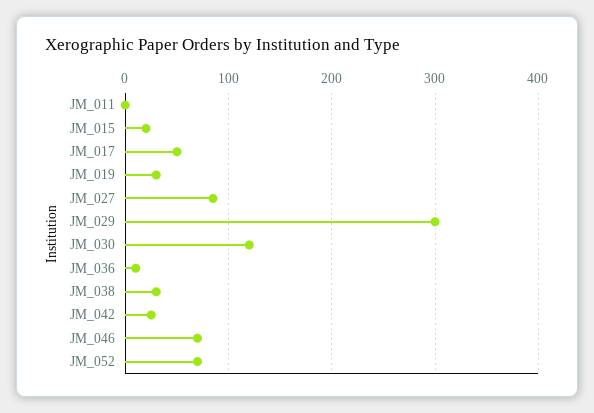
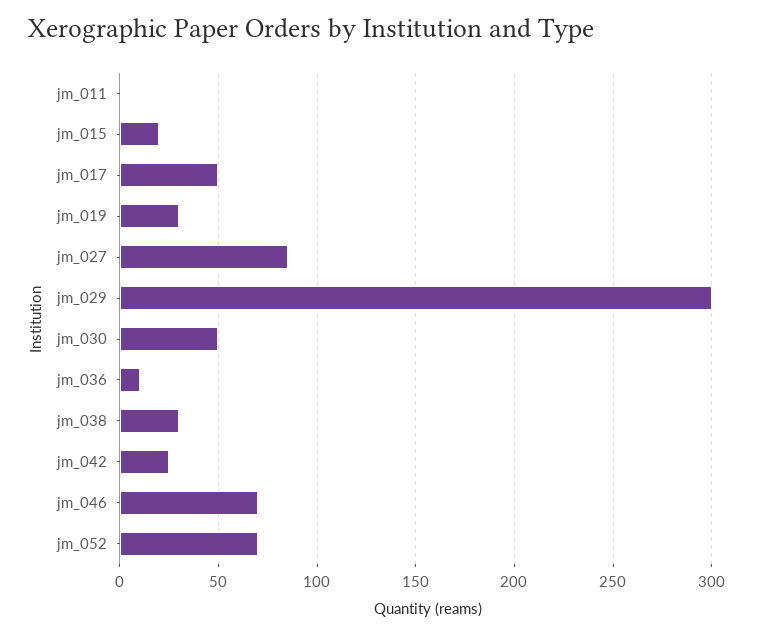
  {
    "JM_011": 0,
    "JM_015": 20,
    "JM_017": 50,
    "JM_019": 30,
    "JM_027": 85,
    "JM_029": 300,
-   "JM_030": 120,
+   "JM_030": 50,
    "JM_036": 10,
    "JM_038": 30,
    "JM_042": 25,
    "JM_046": 70,
    "JM_052": 70
  }

